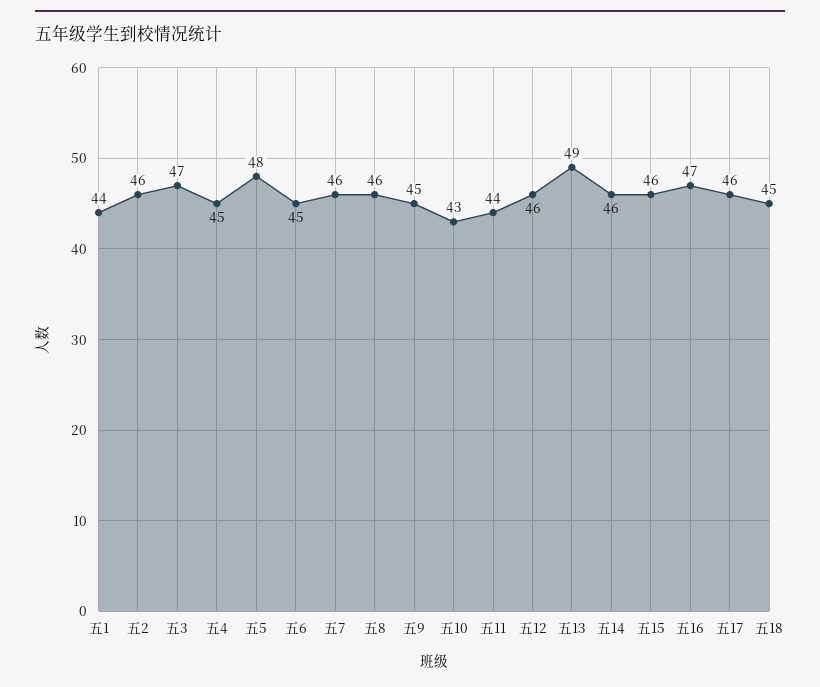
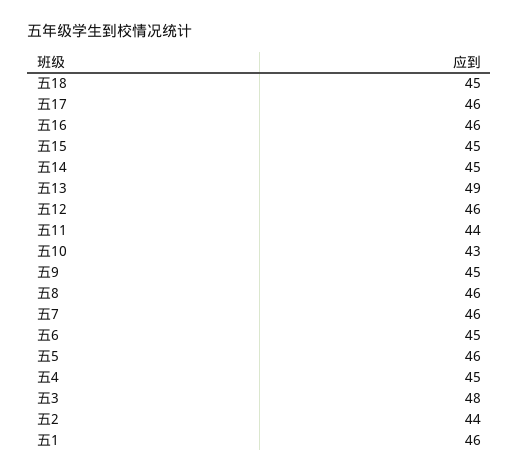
  {
-   "五1": 44,
+   "五1": 46,
-   "五2": 46,
+   "五2": 44,
-   "五3": 47,
+   "五3": 48,
    "五4": 45,
-   "五5": 48,
+   "五5": 46,
    "五6": 45,
    "五7": 46,
    "五8": 46,
    "五9": 45,
    "五10": 43,
    "五11": 44,
    "五12": 46,
    "五13": 49,
-   "五14": 46,
+   "五14": 45,
-   "五15": 46,
+   "五15": 45,
-   "五16": 47,
+   "五16": 46,
    "五17": 46,
    "五18": 45
  }

